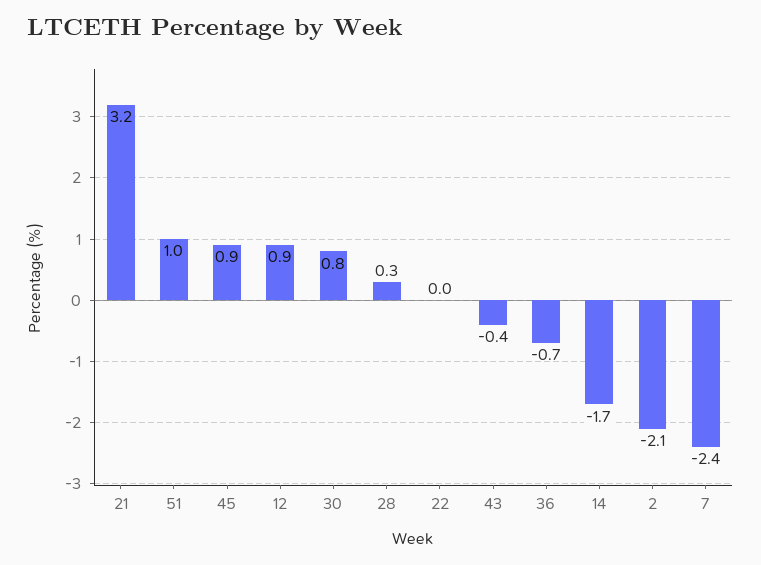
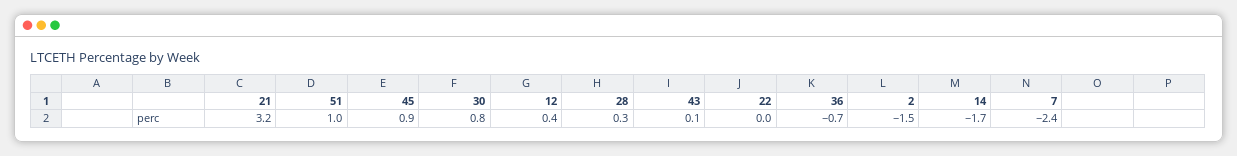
  {
    "21": 3.2,
    "51": 1,
    "45": 0.9,
-   "12": 0.9,
+   "12": 0.4,
    "30": 0.8,
    "28": 0.3,
    "22": 0,
-   "43": -0.4,
+   "43": 0.1,
    "36": -0.7,
    "14": -1.7,
-   "2": -2.1,
+   "2": -1.5,
    "7": -2.4
  }

